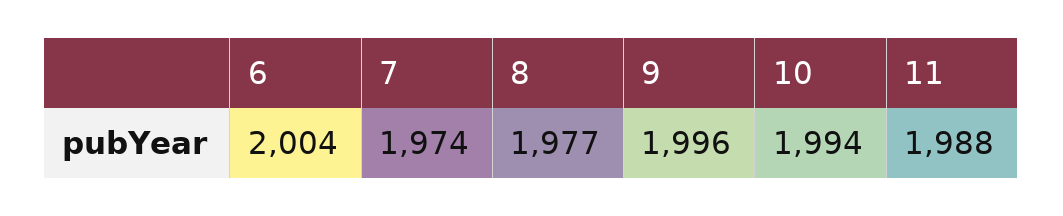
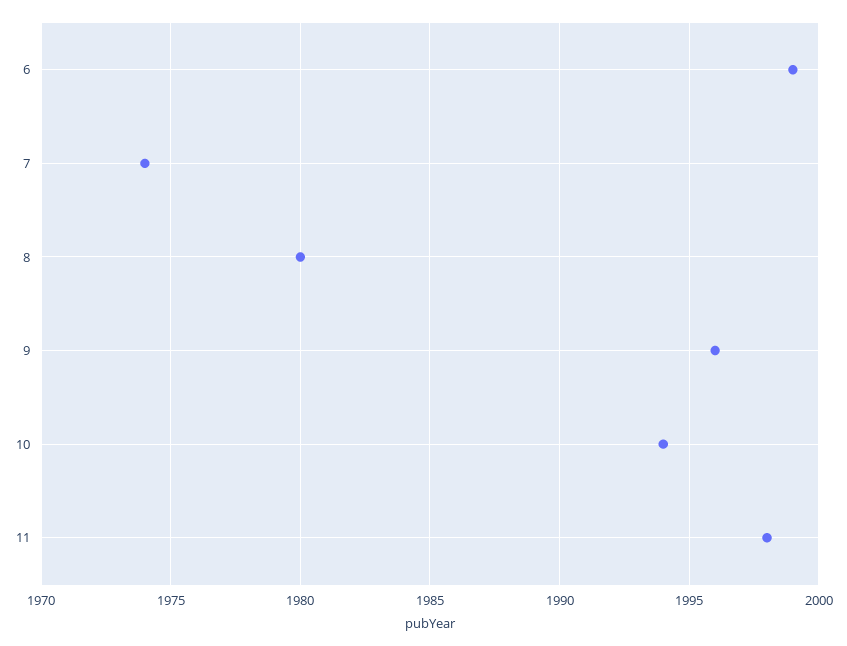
  {
-   "6": 2004,
+   "6": 1999,
    "7": 1974,
-   "8": 1977,
+   "8": 1980,
    "9": 1996,
    "10": 1994,
-   "11": 1988
+   "11": 1998
  }

